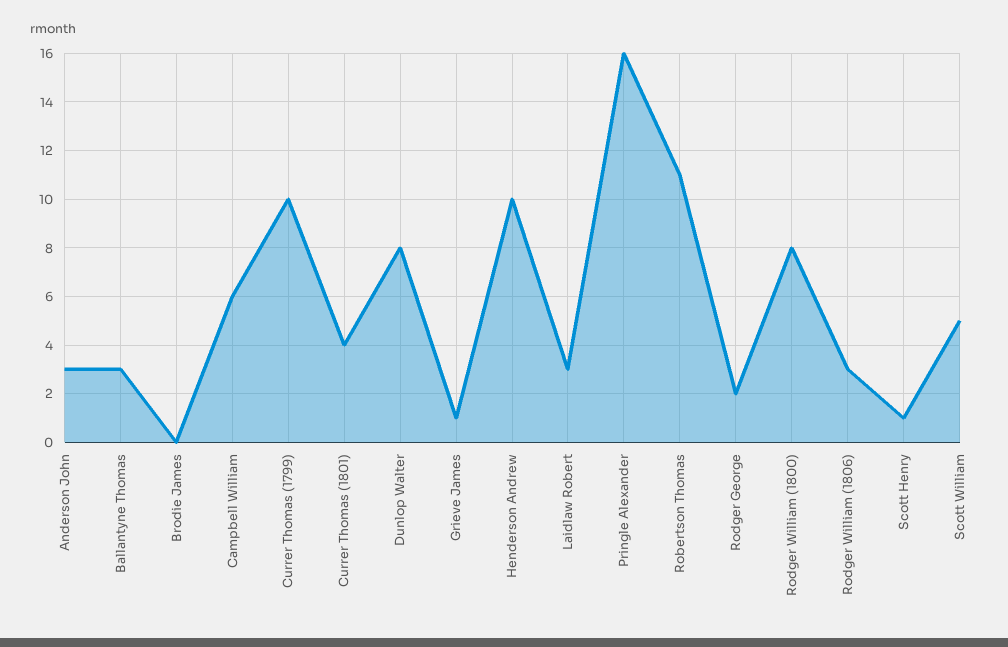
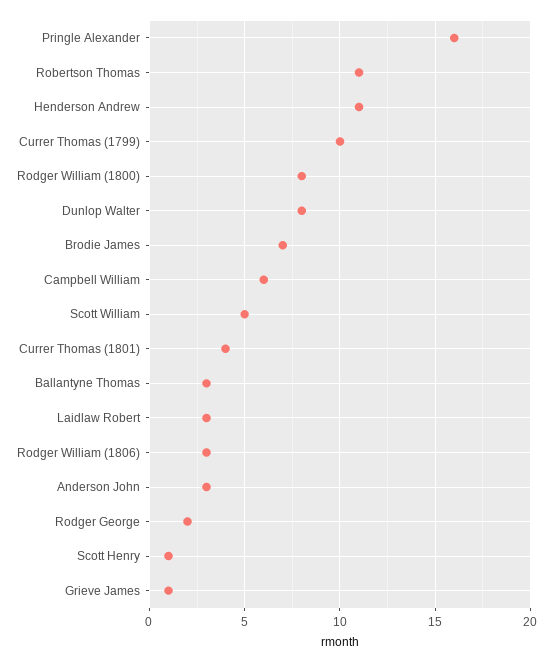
  {
    "Anderson John": 3,
    "Ballantyne Thomas": 3,
-   "Brodie James": 0,
+   "Brodie James": 7,
    "Campbell William": 6,
    "Currer Thomas (1799)": 10,
    "Currer Thomas (1801)": 4,
    "Dunlop Walter": 8,
    "Grieve James": 1,
-   "Henderson Andrew": 10,
+   "Henderson Andrew": 11,
    "Laidlaw Robert": 3,
    "Pringle Alexander": 16,
    "Robertson Thomas": 11,
    "Rodger George": 2,
    "Rodger William (1800)": 8,
    "Rodger William (1806)": 3,
    "Scott Henry": 1,
    "Scott William": 5
  }

